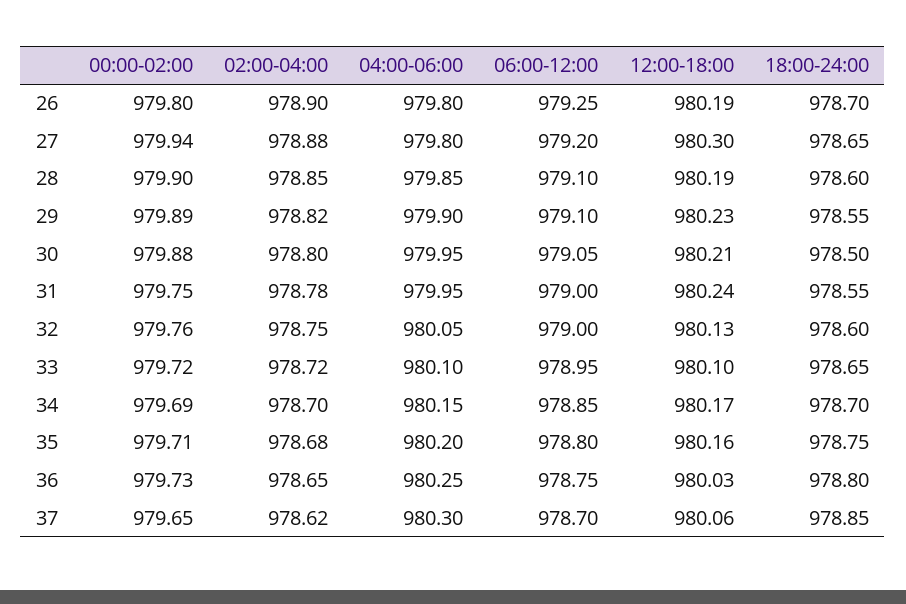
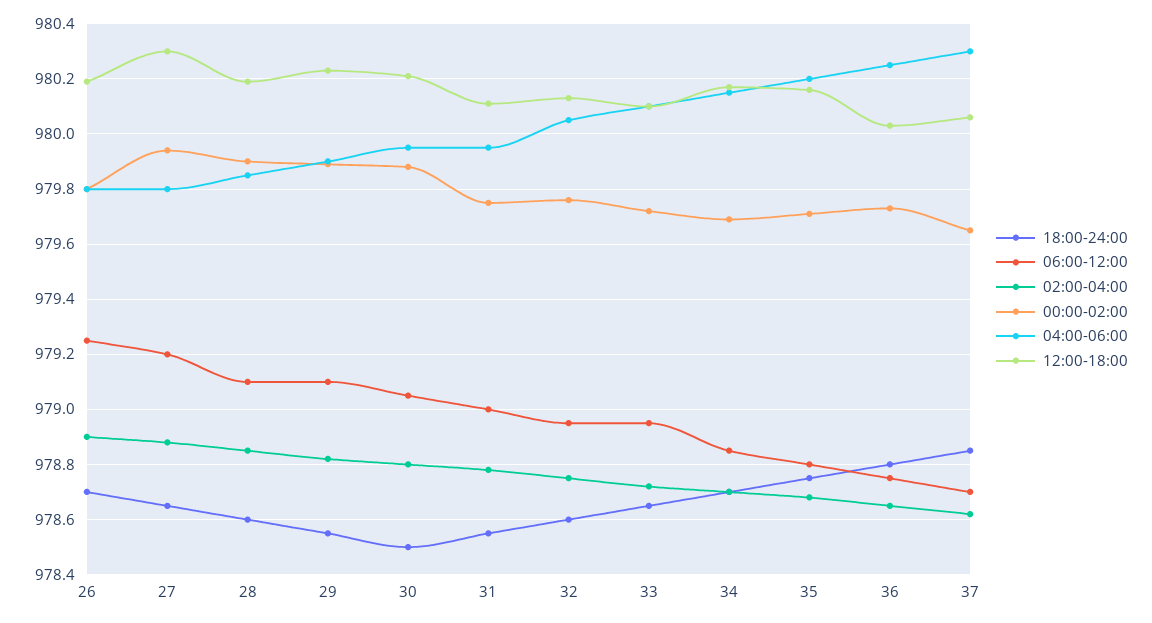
  {
    "00:00-02:00": {
      "26": 979.8,
      "27": 979.94,
      "28": 979.9,
      "29": 979.89,
      "30": 979.88,
      "31": 979.75,
      "32": 979.76,
      "33": 979.72,
      "34": 979.69,
      "35": 979.71,
      "36": 979.73,
      "37": 979.65
    },
    "02:00-04:00": {
      "26": 978.9,
      "27": 978.88,
      "28": 978.85,
      "29": 978.82,
      "30": 978.8,
      "31": 978.78,
      "32": 978.75,
      "33": 978.72,
      "34": 978.7,
      "35": 978.68,
      "36": 978.65,
      "37": 978.62
    },
    "04:00-06:00": {
      "26": 979.8,
      "27": 979.8,
      "28": 979.85,
      "29": 979.9,
      "30": 979.95,
      "31": 979.95,
      "32": 980.05,
      "33": 980.1,
      "34": 980.15,
      "35": 980.2,
      "36": 980.25,
      "37": 980.3
    },
    "06:00-12:00": {
      "26": 979.25,
      "27": 979.2,
      "28": 979.1,
      "29": 979.1,
      "30": 979.05,
      "31": 979,
-     "32": 979,
+     "32": 978.95,
      "33": 978.95,
      "34": 978.85,
      "35": 978.8,
      "36": 978.75,
      "37": 978.7
    },
    "12:00-18:00": {
      "26": 980.19,
      "27": 980.3,
      "28": 980.19,
      "29": 980.23,
      "30": 980.21,
-     "31": 980.24,
+     "31": 980.1,
      "32": 980.13,
      "33": 980.1,
      "34": 980.17,
      "35": 980.16,
      "36": 980.03,
      "37": 980.06
    },
    "18:00-24:00": {
      "26": 978.7,
      "27": 978.65,
      "28": 978.6,
      "29": 978.55,
      "30": 978.5,
      "31": 978.55,
      "32": 978.6,
      "33": 978.65,
      "34": 978.7,
      "35": 978.75,
      "36": 978.8,
      "37": 978.85
    }
  }

